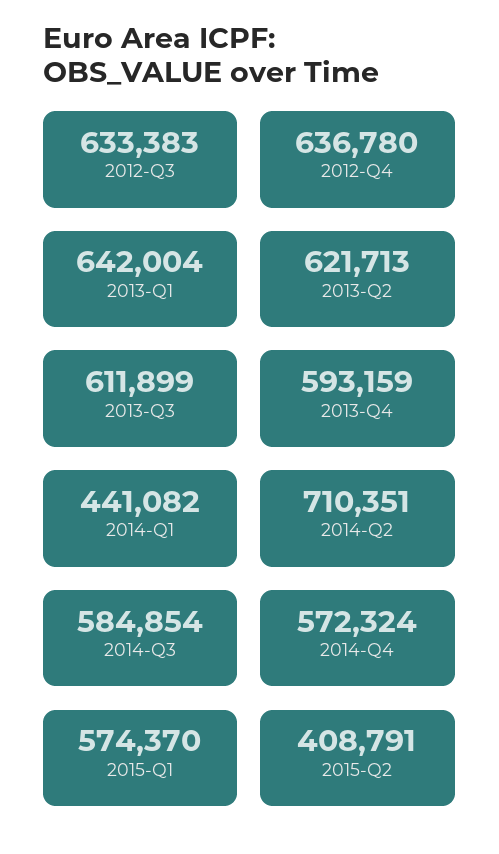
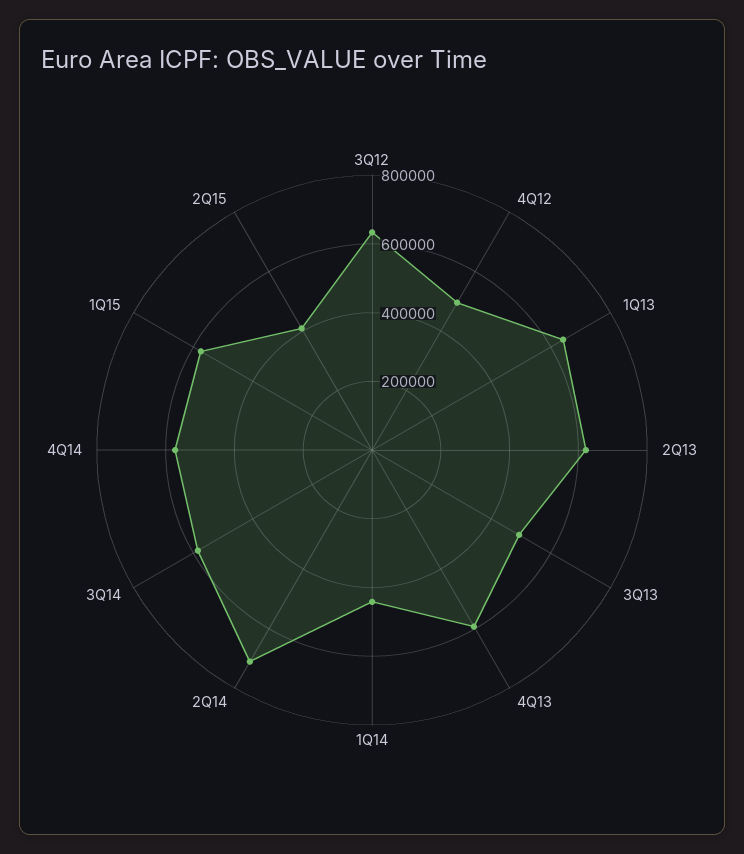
  {
    "2012-Q3": 633383,
-   "2012-Q4": 636780,
+   "2012-Q4": 500000,
    "2013-Q1": 642004,
    "2013-Q2": 621713,
-   "2013-Q3": 611899,
+   "2013-Q3": 500000,
    "2013-Q4": 593159,
    "2014-Q1": 441082,
    "2014-Q2": 710351,
    "2014-Q3": 584854,
    "2014-Q4": 572324,
    "2015-Q1": 574370,
    "2015-Q2": 408791
  }

